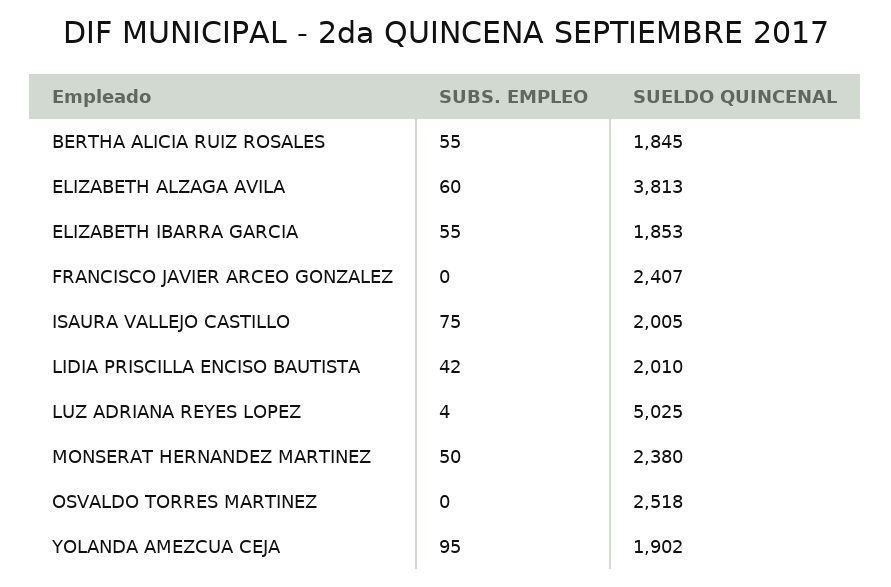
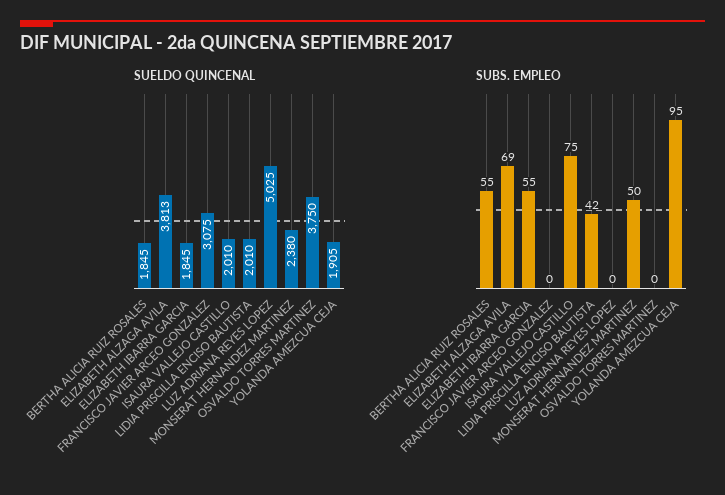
  {
    "SUBS. EMPLEO": {
      "BERTHA ALICIA RUIZ ROSALES": 55,
-     "ELIZABETH ALZAGA AVILA": 60,
+     "ELIZABETH ALZAGA AVILA": 69,
      "ELIZABETH IBARRA GARCIA": 55,
      "FRANCISCO JAVIER ARCEO GONZALEZ": 0,
      "ISAURA VALLEJO CASTILLO": 75,
      "LIDIA PRISCILLA ENCISO BAUTISTA": 42,
-     "LUZ ADRIANA REYES LOPEZ": 4,
+     "LUZ ADRIANA REYES LOPEZ": 0,
      "MONSERAT HERNANDEZ MARTINEZ": 50,
      "OSVALDO TORRES MARTINEZ": 0,
      "YOLANDA AMEZCUA CEJA": 95
    },
    "SUELDO QUINCENAL": {
      "BERTHA ALICIA RUIZ ROSALES": 1845,
      "ELIZABETH ALZAGA AVILA": 3813,
-     "ELIZABETH IBARRA GARCIA": 1853,
+     "ELIZABETH IBARRA GARCIA": 1845,
-     "FRANCISCO JAVIER ARCEO GONZALEZ": 2407,
+     "FRANCISCO JAVIER ARCEO GONZALEZ": 3075,
-     "ISAURA VALLEJO CASTILLO": 2005,
+     "ISAURA VALLEJO CASTILLO": 2010,
      "LIDIA PRISCILLA ENCISO BAUTISTA": 2010,
      "LUZ ADRIANA REYES LOPEZ": 5025,
      "MONSERAT HERNANDEZ MARTINEZ": 2380,
-     "OSVALDO TORRES MARTINEZ": 2518,
+     "OSVALDO TORRES MARTINEZ": 3750,
-     "YOLANDA AMEZCUA CEJA": 1902
+     "YOLANDA AMEZCUA CEJA": 1905
    }
  }

